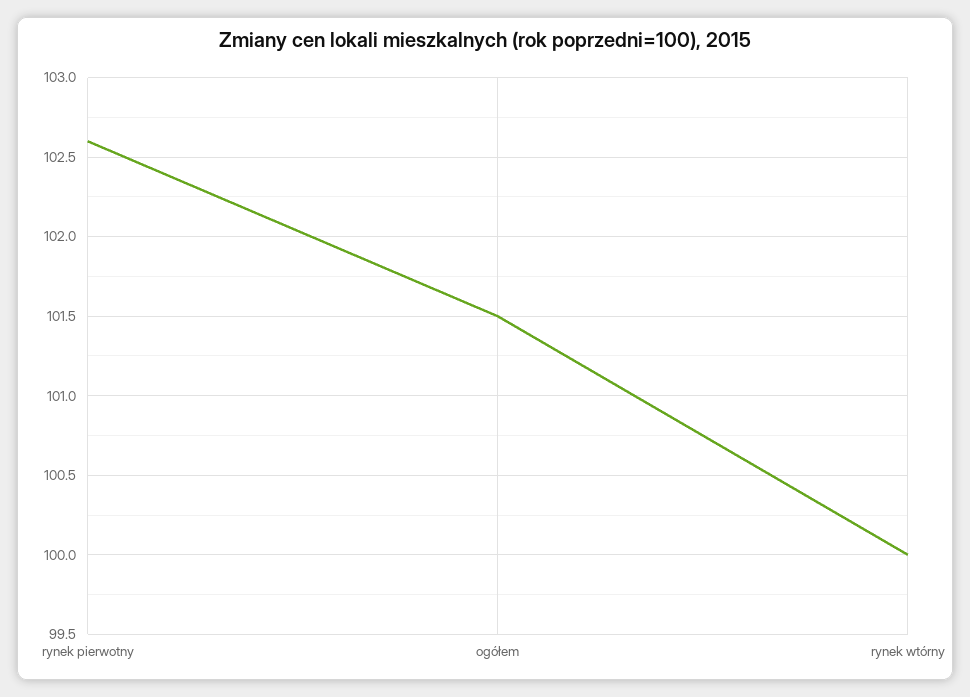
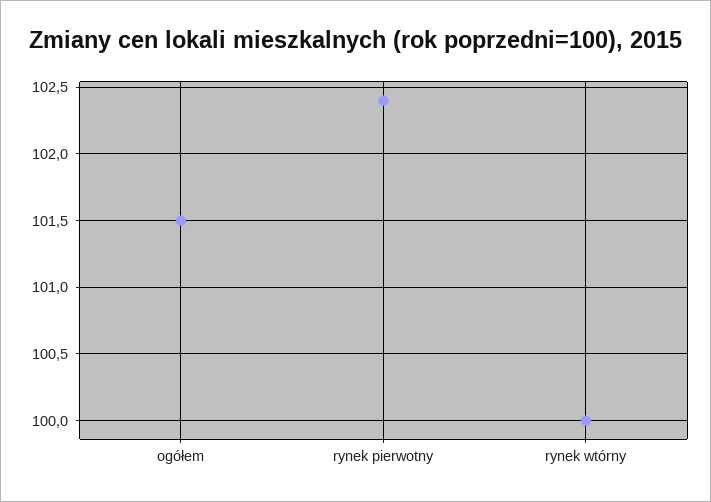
  {
-   "rynek pierwotny": 102.6,
+   "rynek pierwotny": 102.4,
    "ogółem": 101.5,
    "rynek wtórny": 100
  }

